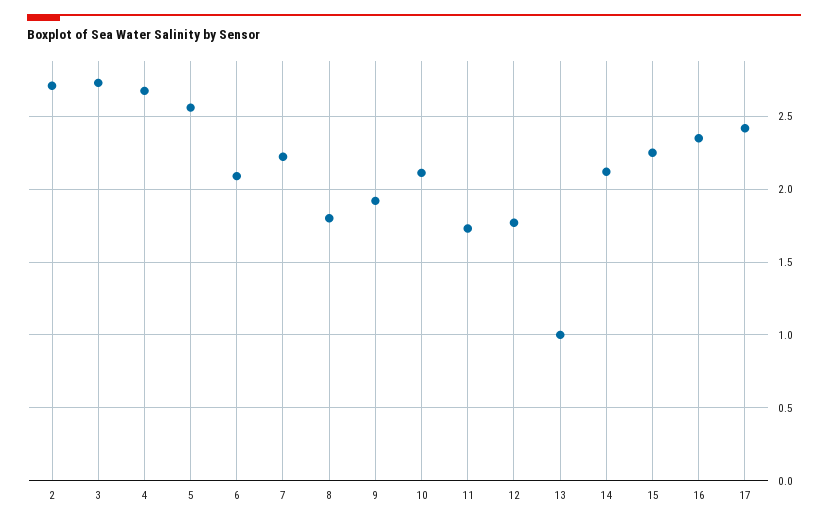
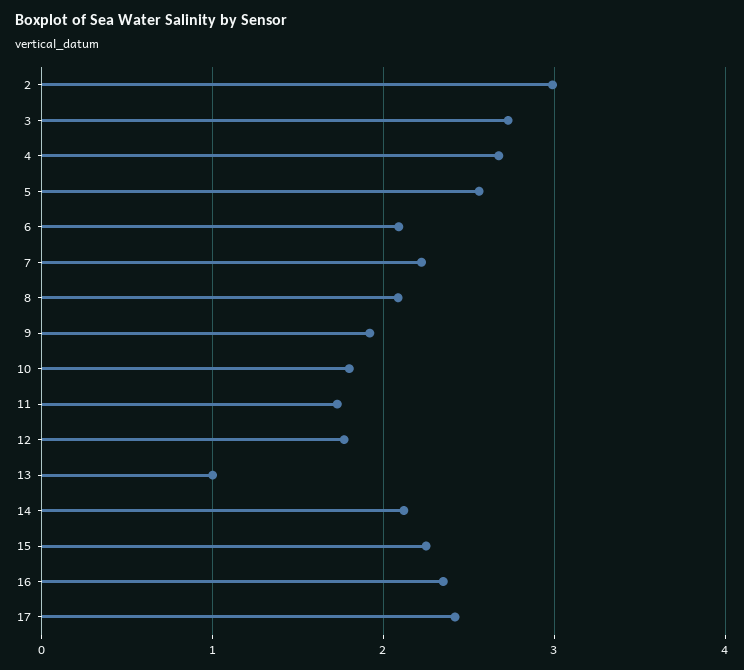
  {
-   "2": 2.7,
+   "2": 3,
    "3": 2.75,
    "4": 2.7,
    "5": 2.55,
    "6": 2.1,
    "7": 2.2,
-   "8": 1.8,
+   "8": 2.1,
    "9": 1.9,
-   "10": 2.1,
+   "10": 1.8,
    "11": 1.75,
    "12": 1.75,
    "13": 1,
    "14": 2.1,
    "15": 2.25,
    "16": 2.35,
    "17": 2.4
  }

